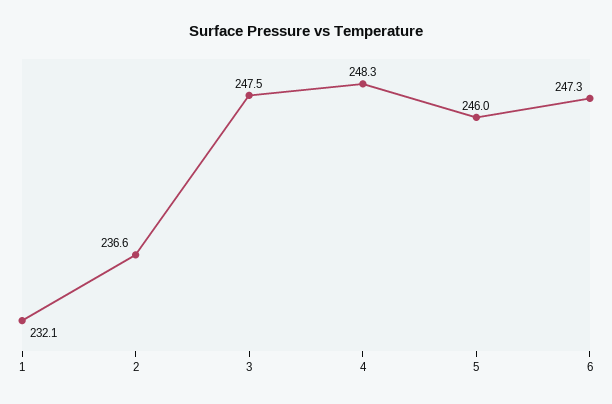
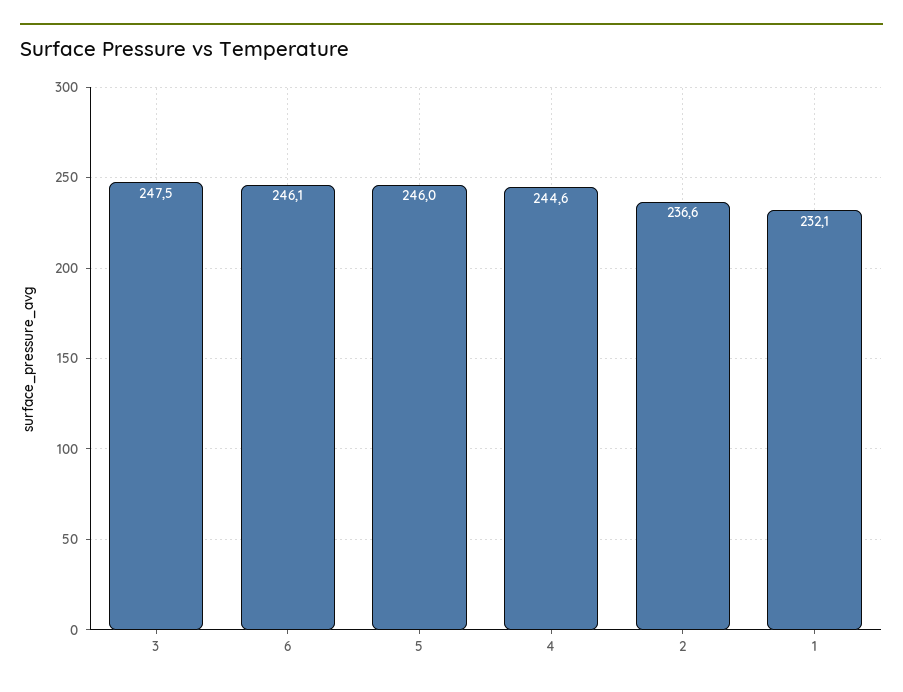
  {
    "1": 232.1,
    "2": 236.6,
    "3": 247.5,
-   "4": 248.3,
+   "4": 244.6,
    "5": 246,
-   "6": 247.3
+   "6": 246.1
  }

